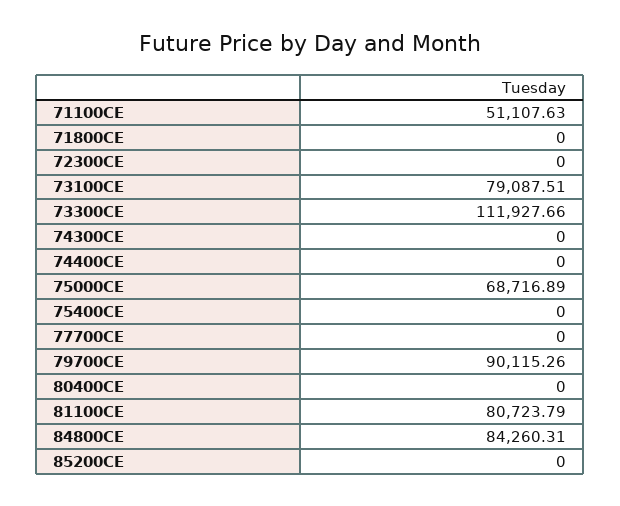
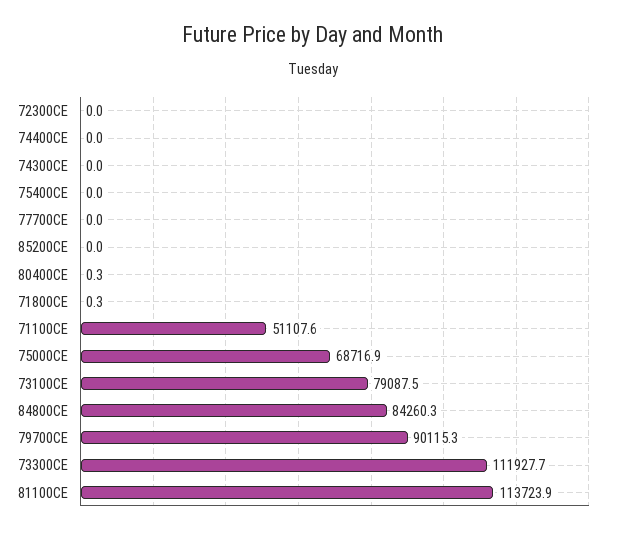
  {
    "71100CE": 51107.63,
-   "71800CE": 0,
+   "71800CE": 0.3,
    "72300CE": 0,
    "73100CE": 79087.51,
    "73300CE": 111927.66,
    "74300CE": 0,
    "74400CE": 0,
    "75000CE": 68716.89,
    "75400CE": 0,
    "77700CE": 0,
    "79700CE": 90115.26,
-   "80400CE": 0,
+   "80400CE": 0.3,
-   "81100CE": 80723.79,
+   "81100CE": 113723.9,
    "84800CE": 84260.31,
    "85200CE": 0
  }

